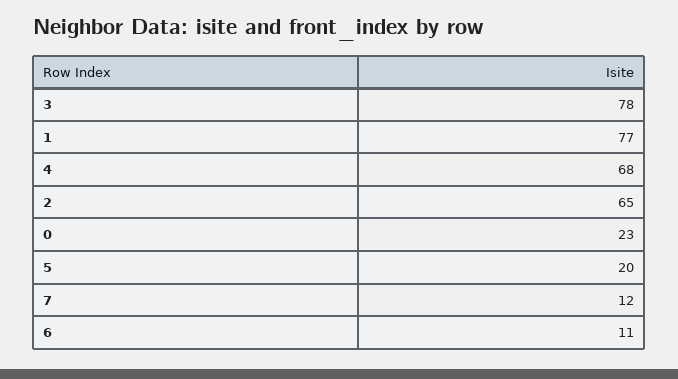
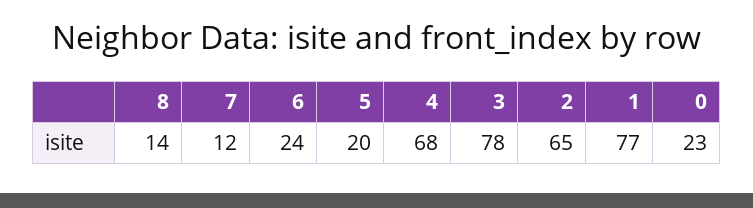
  {
    "3": 78,
    "1": 77,
    "4": 68,
    "2": 65,
    "0": 23,
    "5": 20,
    "7": 12,
-   "6": 11
+   "6": 24,
+   "8": 14
  }

